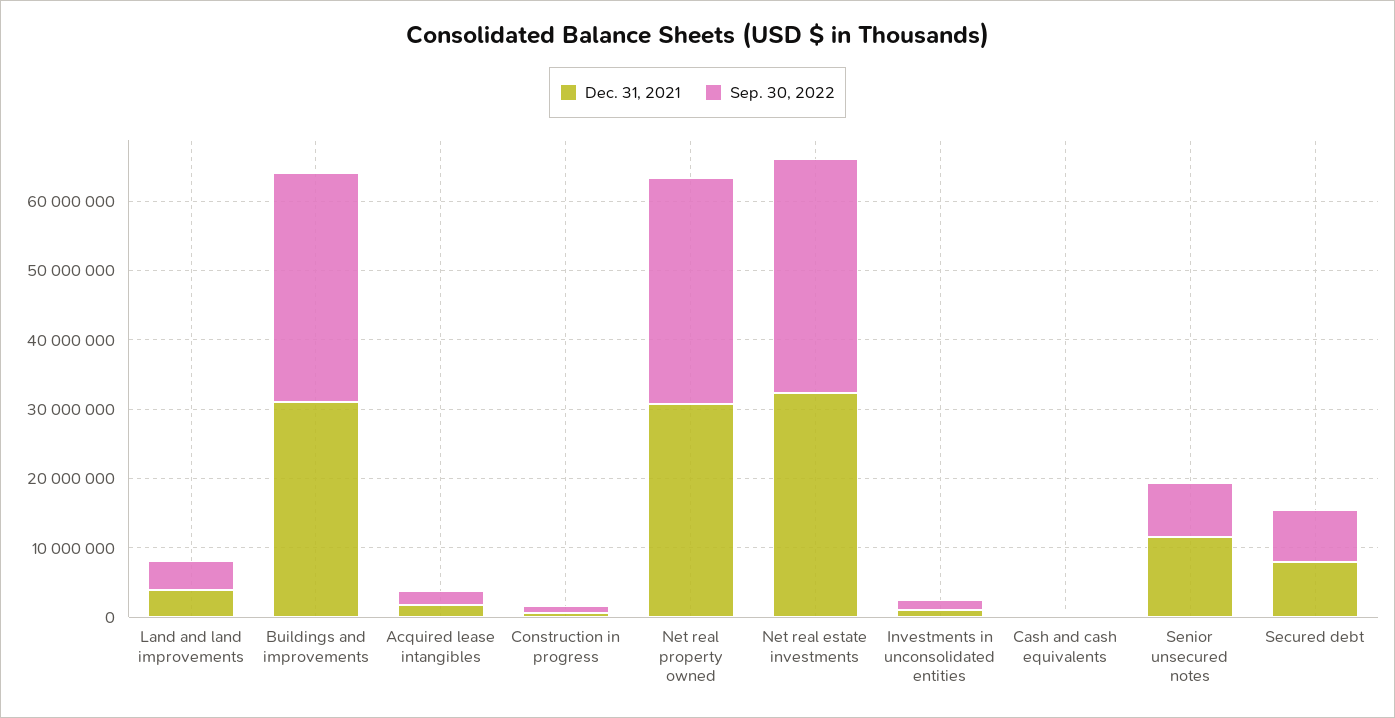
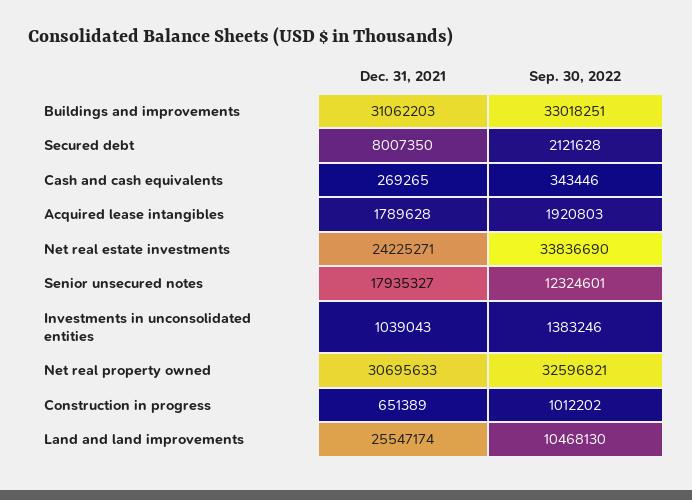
  {
    "Dec. 31, 2021": {
-     "Land and land improvements": 4000000,
+     "Land and land improvements": 25547174,
      "Buildings and improvements": 31062203,
      "Acquired lease intangibles": 1789628,
      "Construction in progress": 651389,
      "Net real property owned": 30695633,
-     "Net real estate investments": 32000000,
+     "Net real estate investments": 24225271,
      "Investments in unconsolidated entities": 1039043,
      "Cash and cash equivalents": 269265,
-     "Senior unsecured notes": 12000000,
+     "Senior unsecured notes": 17935327,
      "Secured debt": 8007350
    },
    "Sep. 30, 2022": {
-     "Land and land improvements": 4000000,
+     "Land and land improvements": 10468130,
      "Buildings and improvements": 33018251,
      "Acquired lease intangibles": 1920803,
      "Construction in progress": 1012202,
      "Net real property owned": 32596821,
      "Net real estate investments": 33836690,
      "Investments in unconsolidated entities": 1383246,
      "Cash and cash equivalents": 343446,
-     "Senior unsecured notes": 8000000,
+     "Senior unsecured notes": 12324601,
-     "Secured debt": 8000000
+     "Secured debt": 2121628
    }
  }

